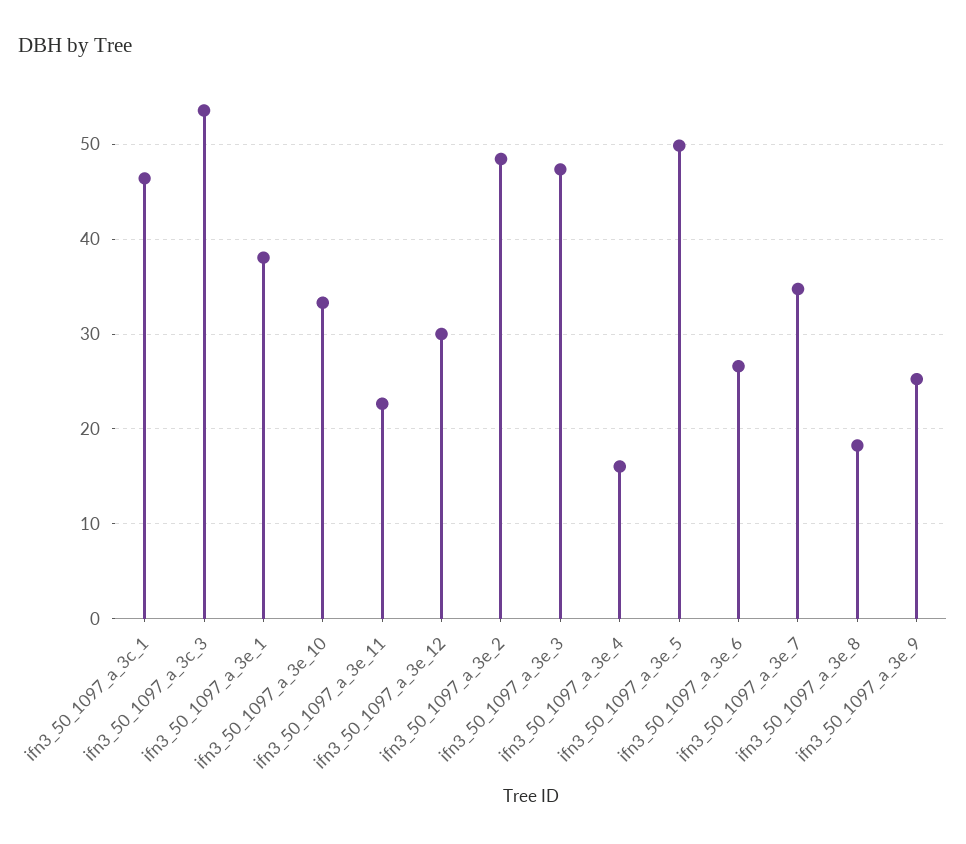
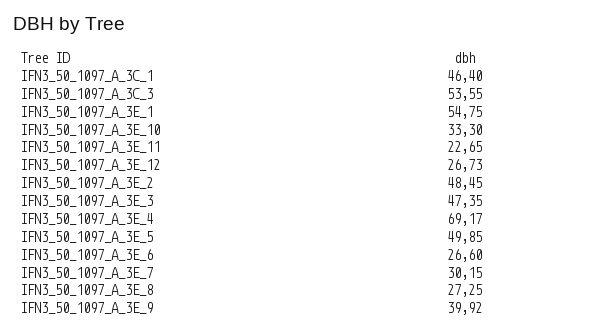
  {
    "ifn3_50_1097_a_3c_1": 46.4,
    "ifn3_50_1097_a_3c_3": 53.55,
-   "ifn3_50_1097_a_3e_1": 38,
+   "ifn3_50_1097_a_3e_1": 54.75,
    "ifn3_50_1097_a_3e_10": 33.3,
    "ifn3_50_1097_a_3e_11": 22.65,
-   "ifn3_50_1097_a_3e_12": 30,
+   "ifn3_50_1097_a_3e_12": 26.73,
    "ifn3_50_1097_a_3e_2": 48.45,
    "ifn3_50_1097_a_3e_3": 47.35,
-   "ifn3_50_1097_a_3e_4": 16,
+   "ifn3_50_1097_a_3e_4": 69.17,
    "ifn3_50_1097_a_3e_5": 49.85,
    "ifn3_50_1097_a_3e_6": 26.6,
-   "ifn3_50_1097_a_3e_7": 35,
+   "ifn3_50_1097_a_3e_7": 30.15,
-   "ifn3_50_1097_a_3e_8": 18,
+   "ifn3_50_1097_a_3e_8": 27.25,
-   "ifn3_50_1097_a_3e_9": 25
+   "ifn3_50_1097_a_3e_9": 39.92
  }

